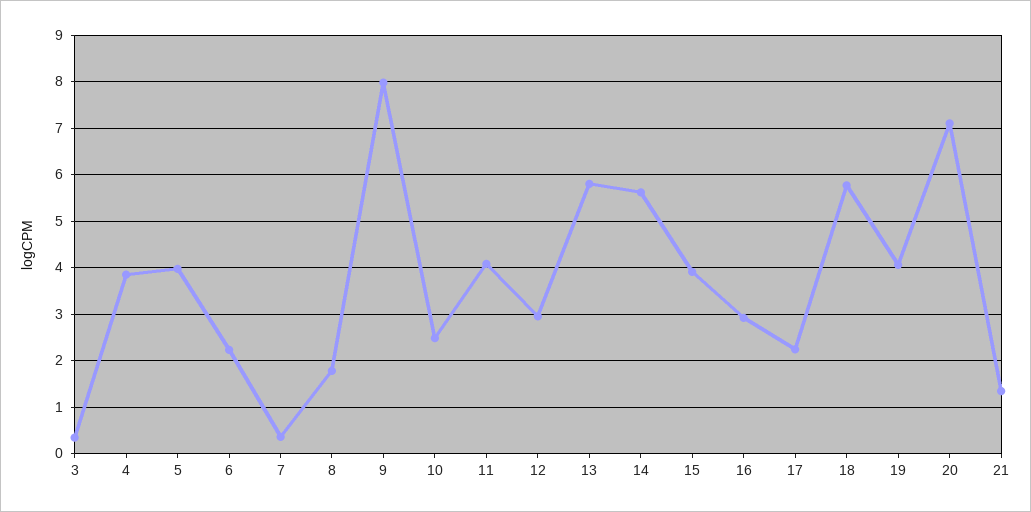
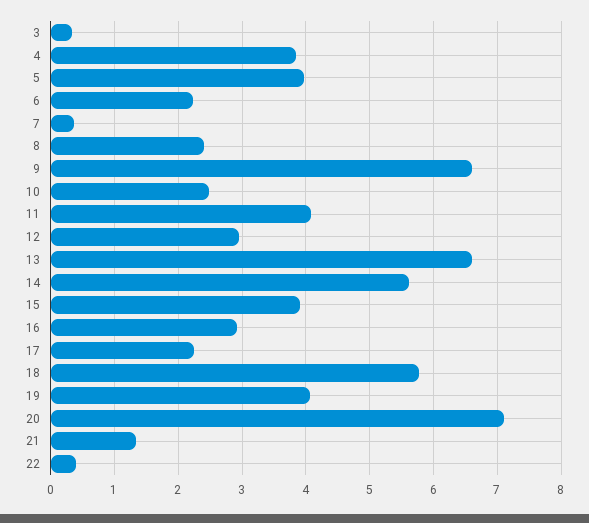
  {
    "3": 0.3,
    "4": 3.9,
    "5": 4,
    "6": 2.2,
    "7": 0.4,
-   "8": 1.8,
+   "8": 2.4,
-   "9": 8,
+   "9": 6.6,
    "10": 2.5,
    "11": 4.1,
    "12": 3,
-   "13": 5.8,
+   "13": 6.6,
    "14": 5.6,
    "15": 3.9,
    "16": 2.9,
    "17": 2.2,
    "18": 5.8,
    "19": 4.1,
    "20": 7.1,
-   "21": 1.3
+   "21": 1.3,
+   "22": 0.4
  }

